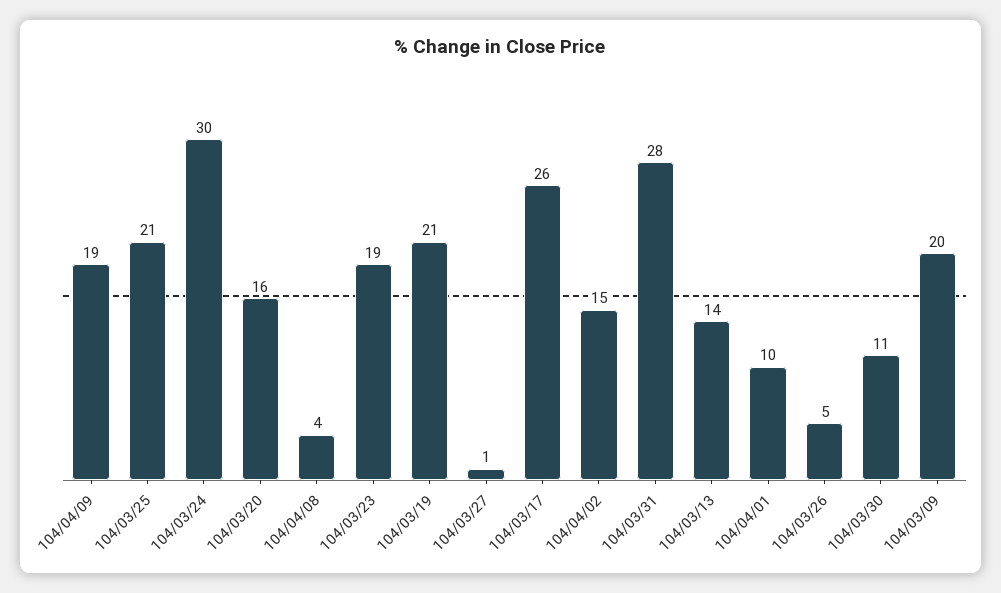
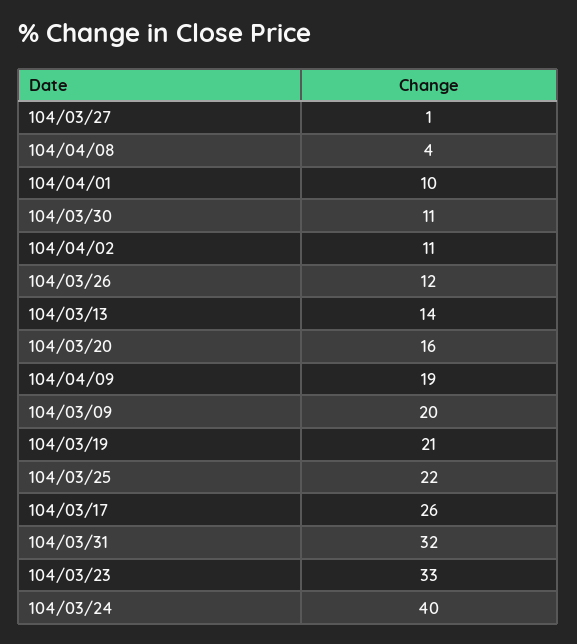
  {
    "104/04/09": 19,
-   "104/03/25": 21,
+   "104/03/25": 22,
-   "104/03/24": 30,
+   "104/03/24": 40,
    "104/03/20": 16,
    "104/04/08": 4,
-   "104/03/23": 19,
+   "104/03/23": 33,
    "104/03/19": 21,
    "104/03/27": 1,
    "104/03/17": 26,
-   "104/04/02": 15,
+   "104/04/02": 11,
-   "104/03/31": 28,
+   "104/03/31": 32,
    "104/03/13": 14,
    "104/04/01": 10,
-   "104/03/26": 5,
+   "104/03/26": 12,
    "104/03/30": 11,
    "104/03/09": 20
  }

